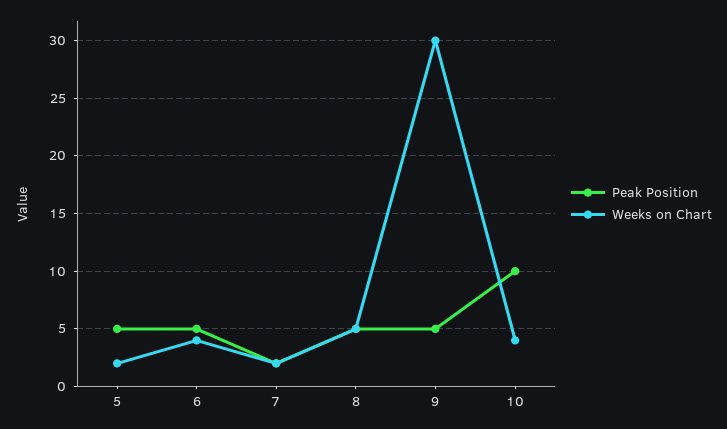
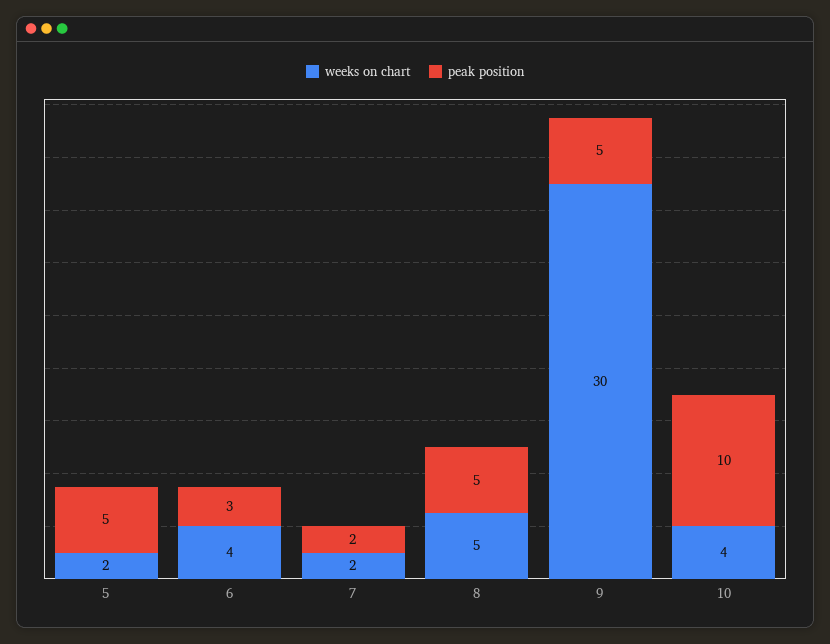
  {
    "Peak Position": {
      "5": 5,
-     "6": 5,
+     "6": 3,
      "7": 2,
      "8": 5,
      "9": 5,
      "10": 10
    },
    "Weeks on Chart": {
      "5": 2,
      "6": 4,
      "7": 2,
      "8": 5,
      "9": 30,
      "10": 4
    }
  }

